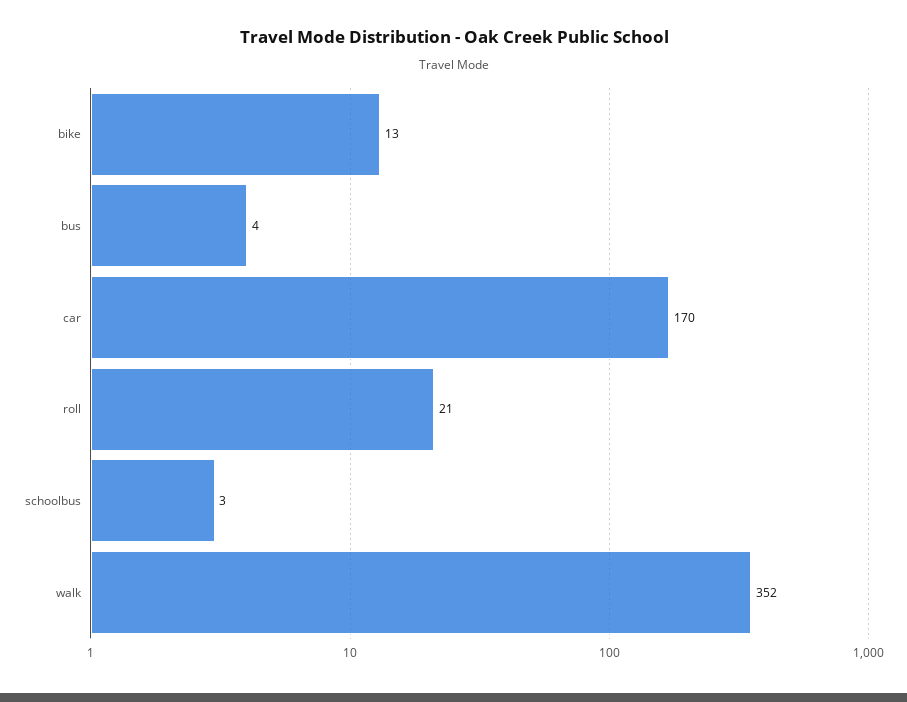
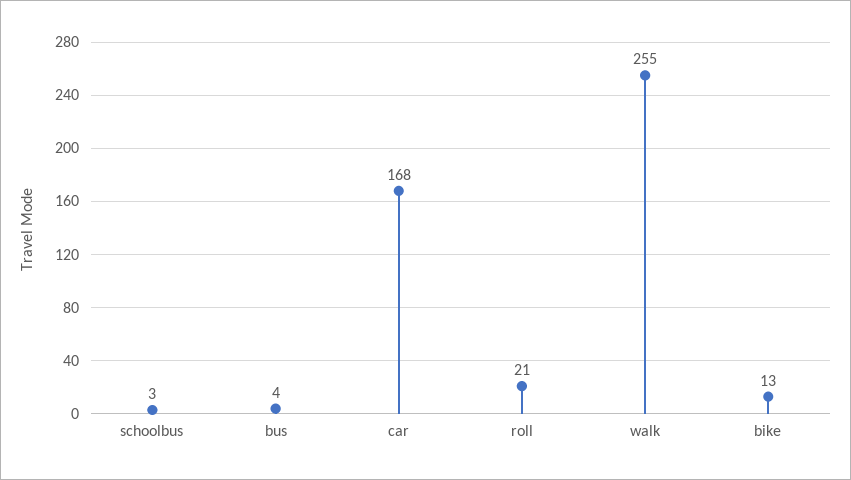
  {
    "bike": 13,
    "bus": 4,
-   "car": 170,
+   "car": 168,
    "roll": 21,
    "schoolbus": 3,
-   "walk": 352
+   "walk": 255
  }

